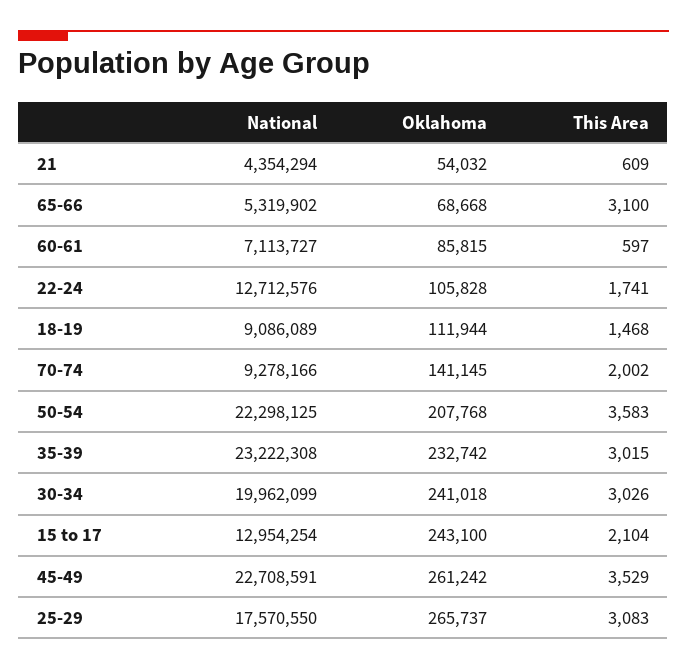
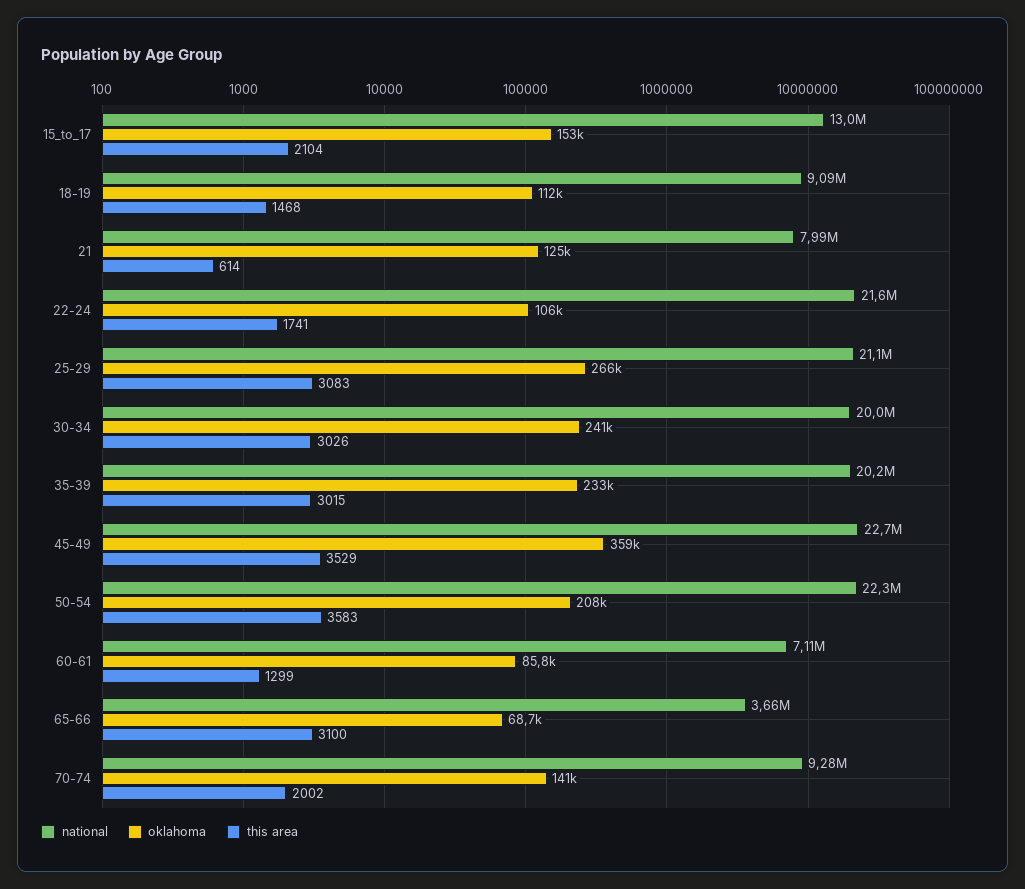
  {
    "National": {
-     "21": 4354294,
+     "21": 7990000,
-     "65-66": 5319902,
+     "65-66": 3660000,
      "60-61": 7113727,
-     "22-24": 12712576,
+     "22-24": 21600000,
      "18-19": 9086089,
      "70-74": 9278166,
      "50-54": 22298125,
-     "35-39": 23222308,
+     "35-39": 20200000,
      "30-34": 19962099,
      "15 to 17": 12954254,
      "45-49": 22708591,
-     "25-29": 17570550
+     "25-29": 21100000
    },
    "Oklahoma": {
-     "21": 54032,
+     "21": 125000,
      "65-66": 68668,
      "60-61": 85815,
      "22-24": 105828,
      "18-19": 111944,
      "70-74": 141145,
      "50-54": 207768,
      "35-39": 232742,
      "30-34": 241018,
-     "15 to 17": 243100,
+     "15 to 17": 153000,
-     "45-49": 261242,
+     "45-49": 359000,
      "25-29": 265737
    },
    "This Area": {
-     "21": 609,
+     "21": 614,
      "65-66": 3100,
-     "60-61": 597,
+     "60-61": 1299,
      "22-24": 1741,
      "18-19": 1468,
      "70-74": 2002,
      "50-54": 3583,
      "35-39": 3015,
      "30-34": 3026,
      "15 to 17": 2104,
      "45-49": 3529,
      "25-29": 3083
    }
  }

